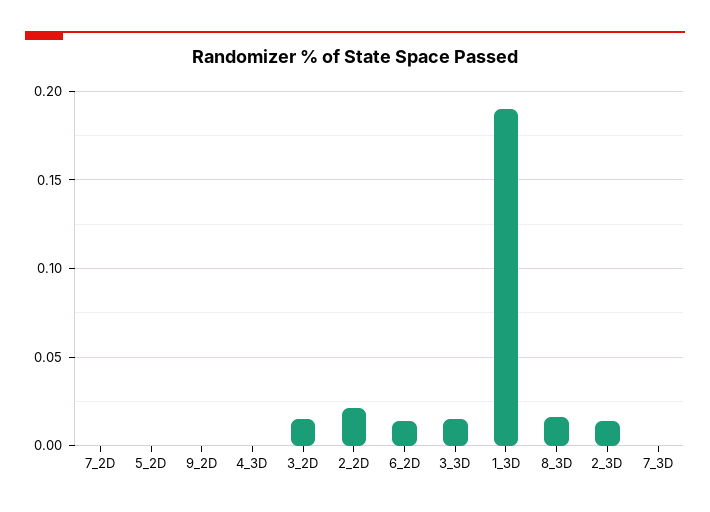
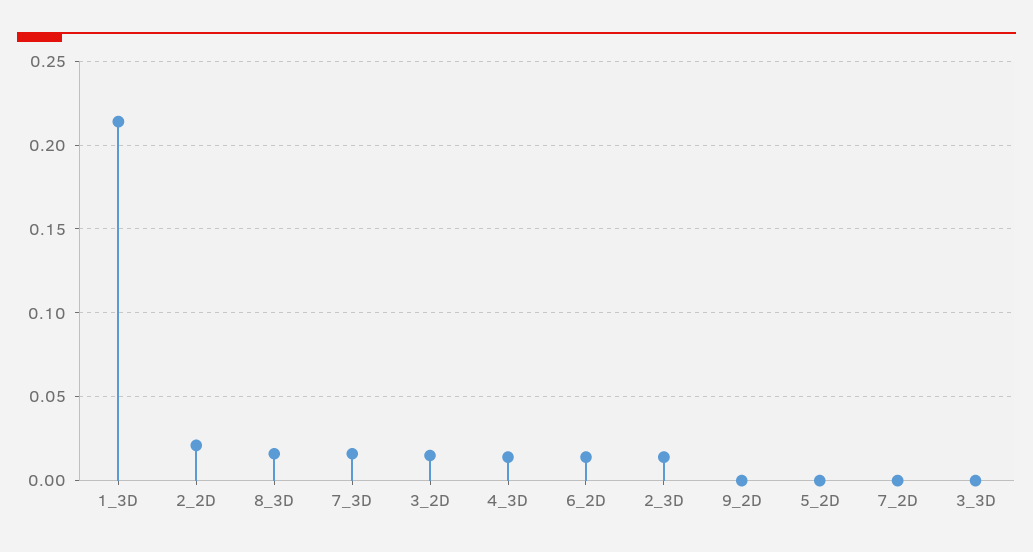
  {
    "7_2D": 0,
    "5_2D": 0,
    "9_2D": 0,
-   "4_3D": 0,
+   "4_3D": 0.015,
    "3_2D": 0.015,
    "2_2D": 0.02,
    "6_2D": 0.015,
-   "3_3D": 0.015,
+   "3_3D": 0,
-   "1_3D": 0.19,
+   "1_3D": 0.215,
    "8_3D": 0.015,
    "2_3D": 0.015,
-   "7_3D": 0
+   "7_3D": 0.015
  }

